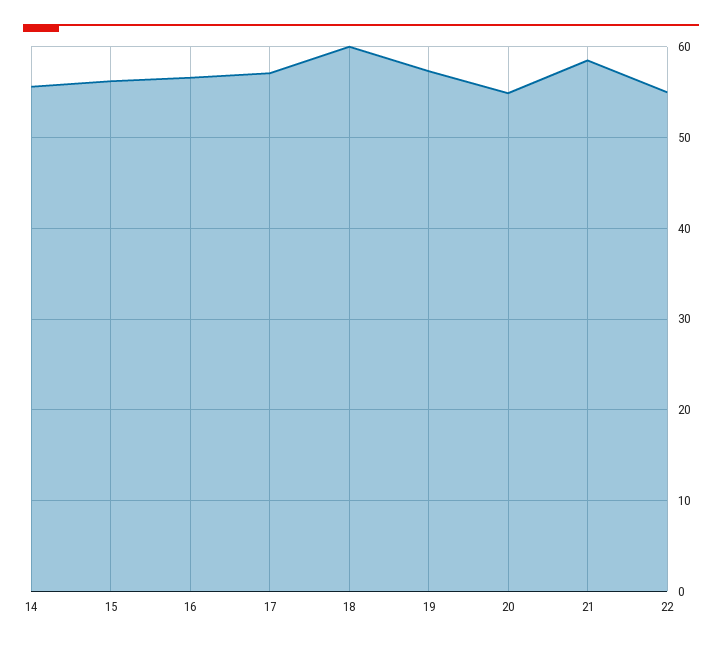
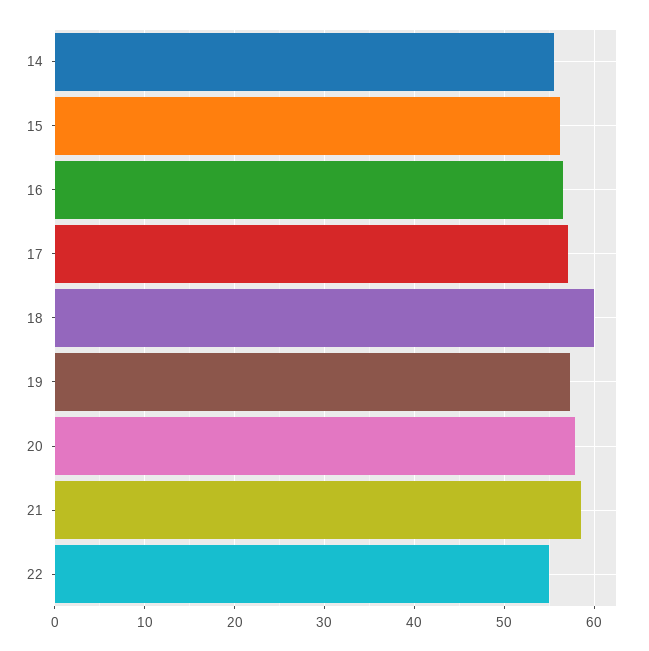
  {
    "14": 56,
    "15": 56,
    "16": 57,
    "17": 57,
    "18": 60,
    "19": 57,
-   "20": 55,
+   "20": 58,
    "21": 59,
    "22": 55
  }

